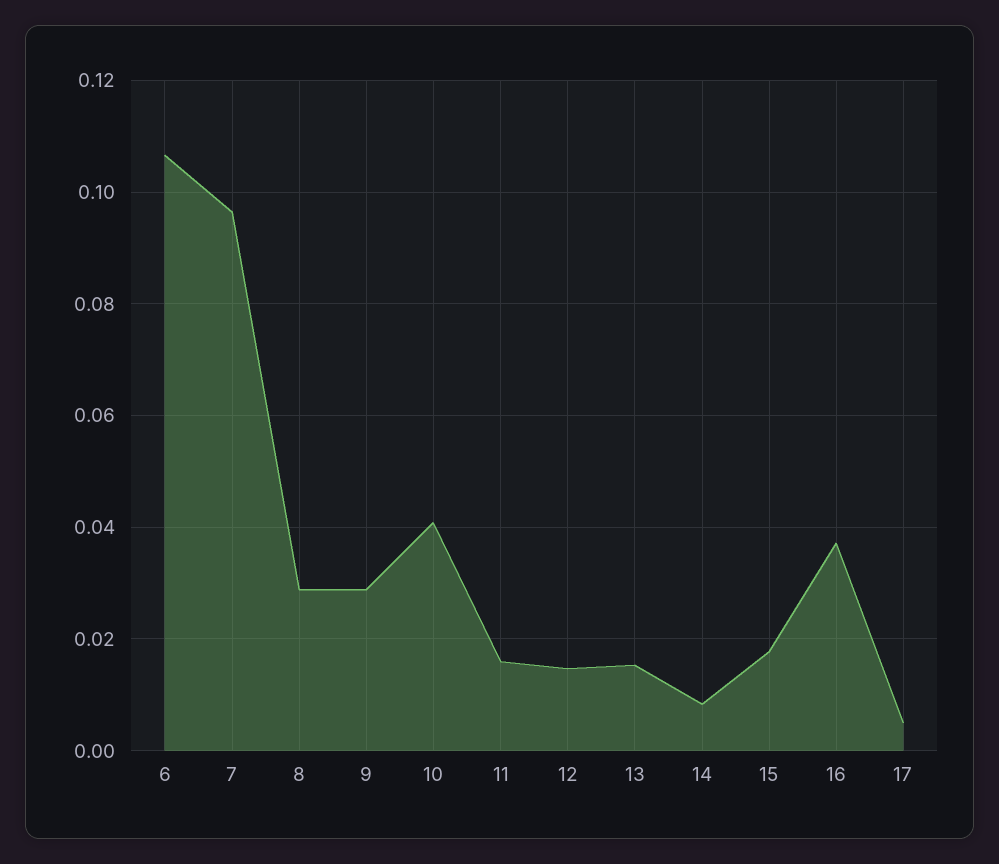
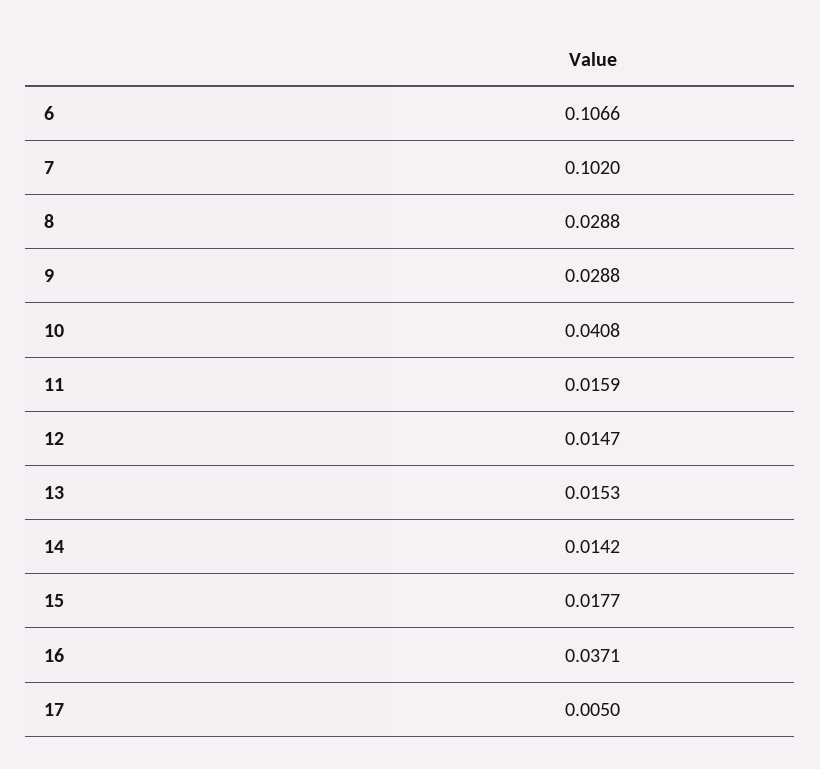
  {
    "6": 0.1066,
-   "7": 0.096,
+   "7": 0.102,
    "8": 0.0288,
    "9": 0.0288,
    "10": 0.0408,
    "11": 0.0159,
    "12": 0.0147,
    "13": 0.0153,
-   "14": 0.008,
+   "14": 0.0142,
    "15": 0.0177,
    "16": 0.0371,
    "17": 0.005
  }

